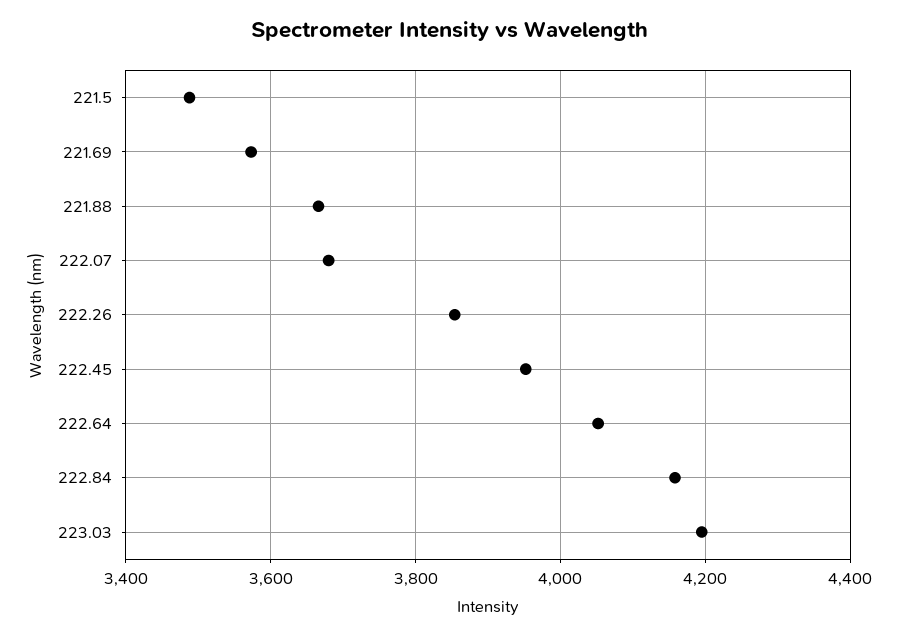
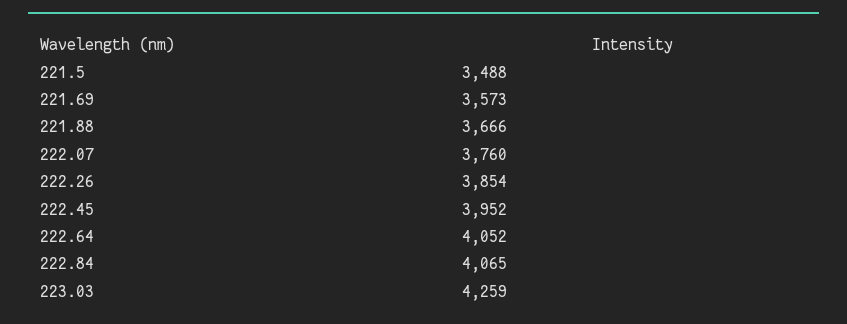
  {
    "221.5": 3488,
    "221.69": 3573,
    "221.88": 3666,
-   "222.07": 3680,
+   "222.07": 3760,
    "222.26": 3854,
    "222.45": 3952,
    "222.64": 4052,
-   "222.84": 4160,
+   "222.84": 4065,
-   "223.03": 4200
+   "223.03": 4259
  }

